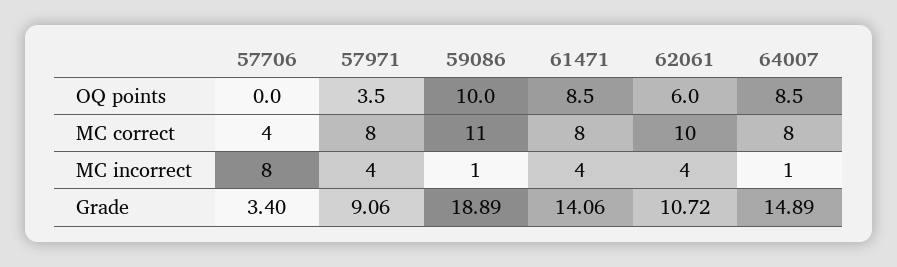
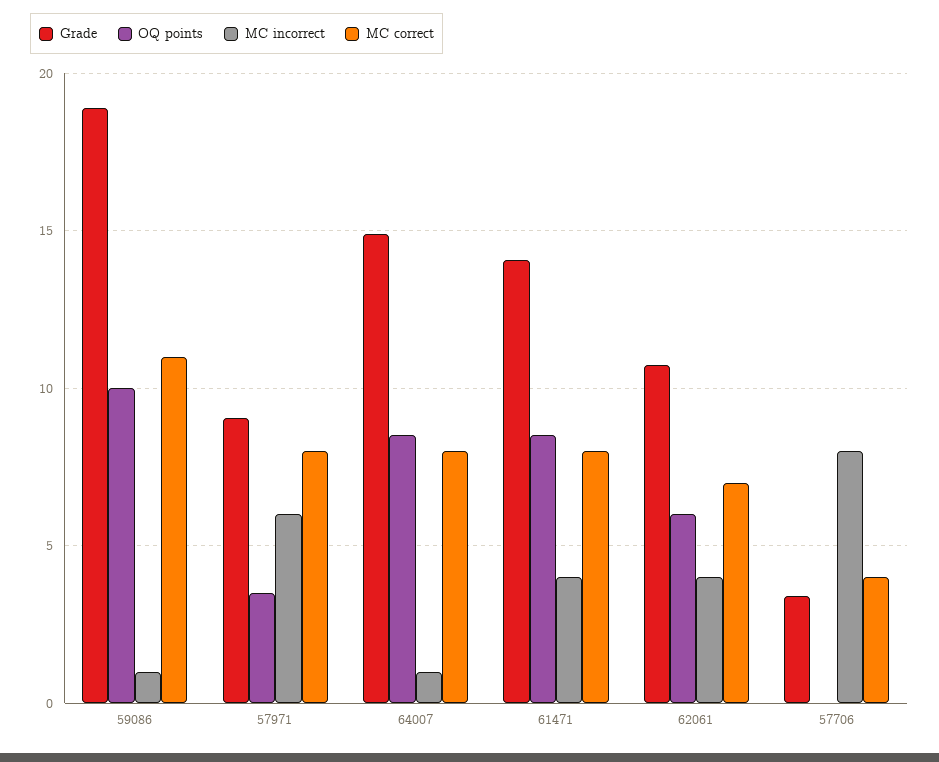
  {
    "OQ points": {
      "57706": 0,
      "57971": 3.5,
      "59086": 10,
      "61471": 8.5,
      "62061": 6,
      "64007": 8.5
    },
    "MC correct": {
      "57706": 4,
      "57971": 8,
      "59086": 11,
      "61471": 8,
-     "62061": 10,
+     "62061": 7,
      "64007": 8
    },
    "MC incorrect": {
      "57706": 8,
-     "57971": 4,
+     "57971": 6,
      "59086": 1,
      "61471": 4,
      "62061": 4,
      "64007": 1
    },
    "Grade": {
      "57706": 3.4,
      "57971": 9.06,
      "59086": 18.89,
      "61471": 14.06,
      "62061": 10.72,
      "64007": 14.89
    }
  }

